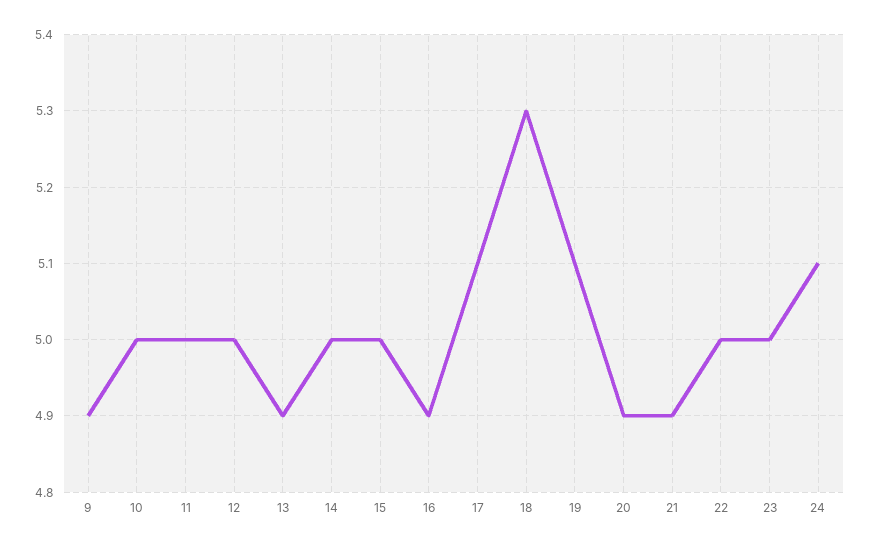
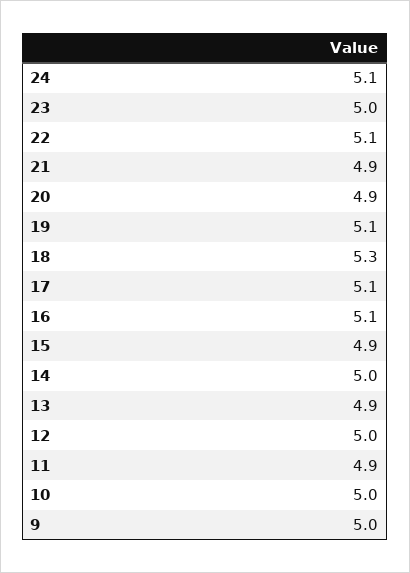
  {
-   "9": 4.9,
+   "9": 5,
    "10": 5,
-   "11": 5,
+   "11": 4.9,
    "12": 5,
    "13": 4.9,
    "14": 5,
-   "15": 5,
+   "15": 4.9,
-   "16": 4.9,
+   "16": 5.1,
    "17": 5.1,
    "18": 5.3,
    "19": 5.1,
    "20": 4.9,
    "21": 4.9,
-   "22": 5,
+   "22": 5.1,
    "23": 5,
    "24": 5.1
  }

